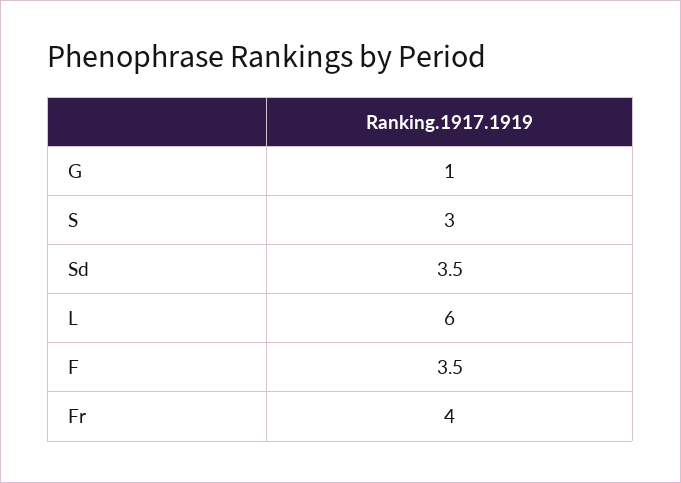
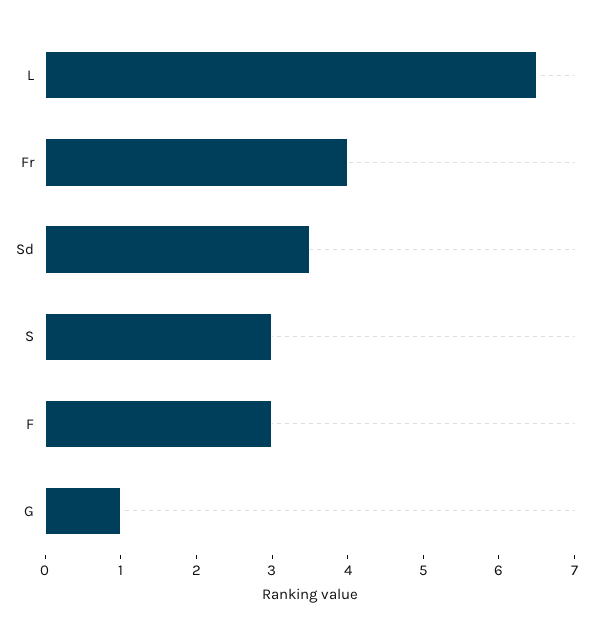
  {
    "G": 1,
    "S": 3,
    "Sd": 3.5,
-   "L": 6,
+   "L": 6.5,
-   "F": 3.5,
+   "F": 3,
    "Fr": 4
  }

